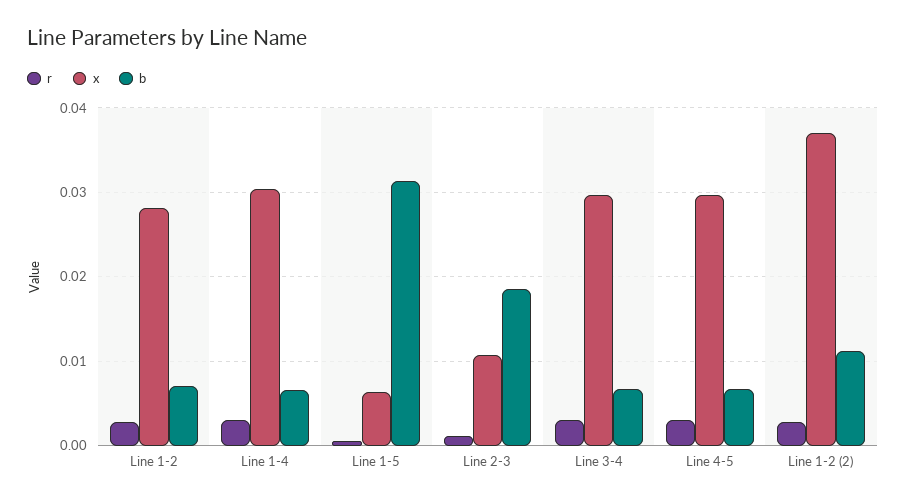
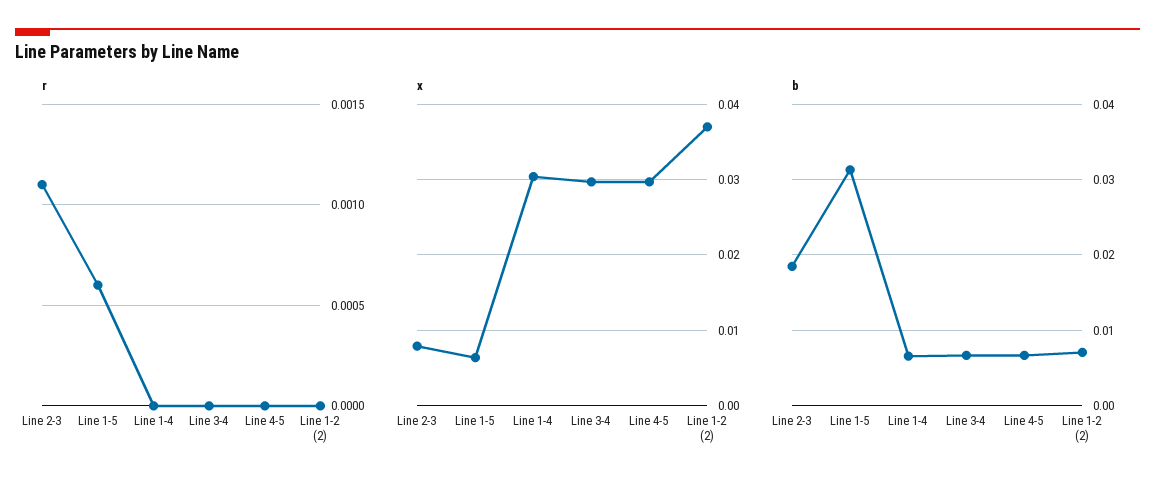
  {
    "r": {
-     "Line 1-2": 0.003,
-     "Line 1-4": 0.003,
+     "Line 1-4": 0,
      "Line 1-5": 0.0006,
      "Line 2-3": 0.0011,
-     "Line 3-4": 0.003,
+     "Line 3-4": 0,
-     "Line 4-5": 0.003,
+     "Line 4-5": 0,
-     "Line 1-2 (2)": 0.003
+     "Line 1-2 (2)": 0
    },
    "x": {
-     "Line 1-2": 0.028,
      "Line 1-4": 0.03,
      "Line 1-5": 0.006,
-     "Line 2-3": 0.011,
+     "Line 2-3": 0.008,
      "Line 3-4": 0.03,
      "Line 4-5": 0.03,
      "Line 1-2 (2)": 0.037
    },
    "b": {
-     "Line 1-2": 0.007,
      "Line 1-4": 0.007,
      "Line 1-5": 0.031,
      "Line 2-3": 0.019,
      "Line 3-4": 0.007,
      "Line 4-5": 0.007,
-     "Line 1-2 (2)": 0.011
+     "Line 1-2 (2)": 0.007
    }
  }

